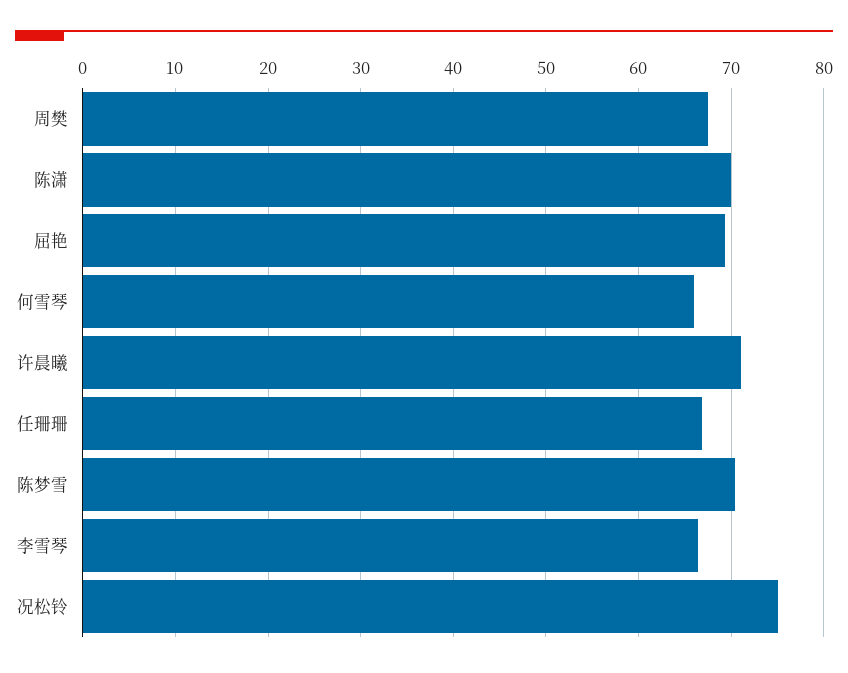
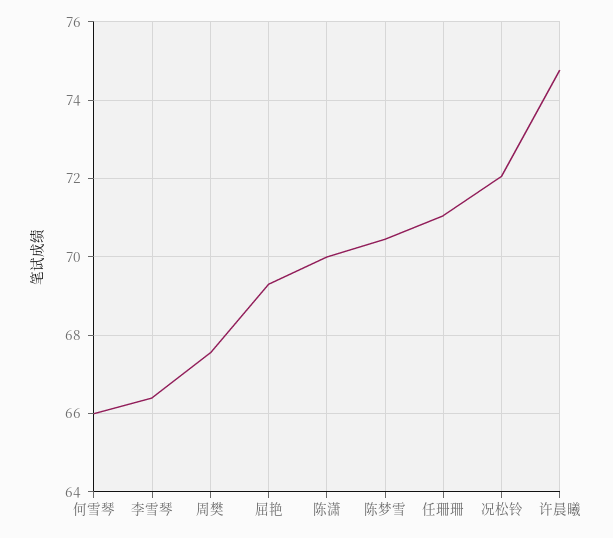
  {
    "周樊": 67.6,
    "陈潇": 70,
    "屈艳": 69.4,
    "何雪琴": 66,
-   "许晨曦": 71,
+   "许晨曦": 74.8,
-   "任珊珊": 67,
+   "任珊珊": 71,
    "陈梦雪": 70.4,
    "李雪琴": 66.4,
-   "况松铃": 75
+   "况松铃": 72
  }

